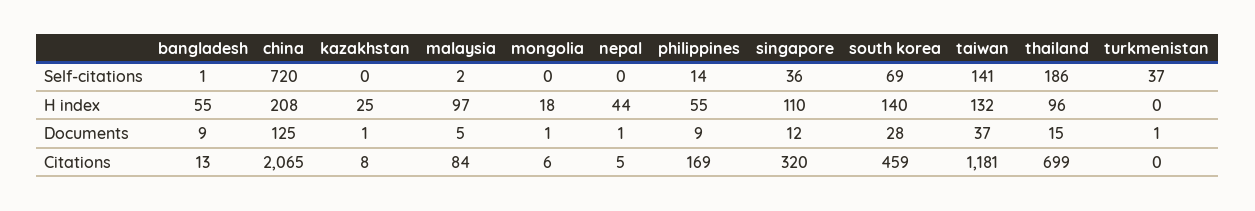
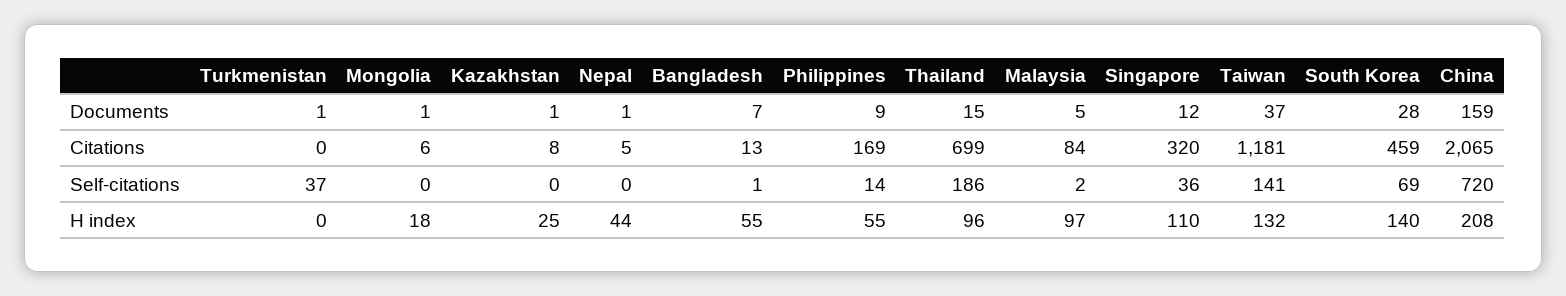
  {
    "bangladesh": {
      "Self-citations": 1,
      "H index": 55,
-     "Documents": 9,
+     "Documents": 7,
      "Citations": 13
    },
    "china": {
      "Self-citations": 720,
      "H index": 208,
-     "Documents": 125,
+     "Documents": 159,
      "Citations": 2065
    },
    "kazakhstan": {
      "Self-citations": 0,
      "H index": 25,
      "Documents": 1,
      "Citations": 8
    },
    "malaysia": {
      "Self-citations": 2,
      "H index": 97,
      "Documents": 5,
      "Citations": 84
    },
    "mongolia": {
      "Self-citations": 0,
      "H index": 18,
      "Documents": 1,
      "Citations": 6
    },
    "nepal": {
      "Self-citations": 0,
      "H index": 44,
      "Documents": 1,
      "Citations": 5
    },
    "philippines": {
      "Self-citations": 14,
      "H index": 55,
      "Documents": 9,
      "Citations": 169
    },
    "singapore": {
      "Self-citations": 36,
      "H index": 110,
      "Documents": 12,
      "Citations": 320
    },
    "south korea": {
      "Self-citations": 69,
      "H index": 140,
      "Documents": 28,
      "Citations": 459
    },
    "taiwan": {
      "Self-citations": 141,
      "H index": 132,
      "Documents": 37,
      "Citations": 1181
    },
    "thailand": {
      "Self-citations": 186,
      "H index": 96,
      "Documents": 15,
      "Citations": 699
    },
    "turkmenistan": {
      "Self-citations": 37,
      "H index": 0,
      "Documents": 1,
      "Citations": 0
    }
  }

